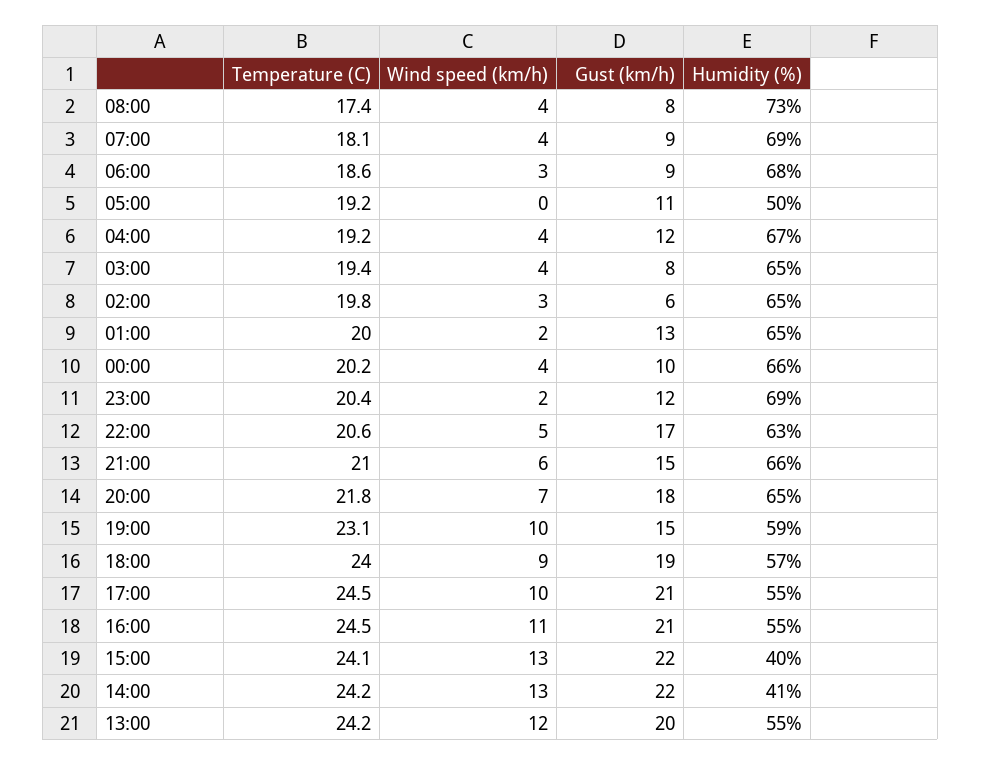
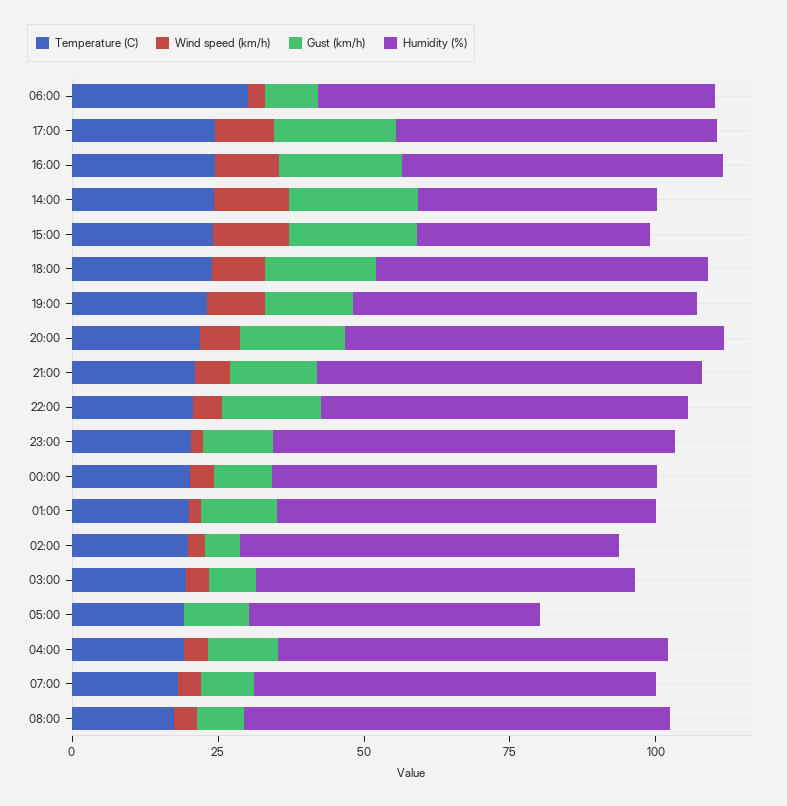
  {
    "Temperature (C)": {
      "08:00": 17.4,
      "07:00": 18.1,
-     "06:00": 18.6,
+     "06:00": 30,
      "05:00": 19.2,
      "04:00": 19.2,
      "03:00": 19.4,
      "02:00": 19.8,
      "01:00": 20,
      "00:00": 20.2,
      "23:00": 20.4,
      "22:00": 20.6,
      "21:00": 21,
      "20:00": 21.8,
      "19:00": 23.1,
      "18:00": 24,
      "17:00": 24.5,
      "16:00": 24.5,
      "15:00": 24.1,
-     "14:00": 24.2,
+     "14:00": 24.2
-     "13:00": 24.2
    },
    "Wind speed (km/h)": {
      "08:00": 4,
      "07:00": 4,
      "06:00": 3,
      "05:00": 0,
      "04:00": 4,
      "03:00": 4,
      "02:00": 3,
      "01:00": 2,
      "00:00": 4,
      "23:00": 2,
      "22:00": 5,
      "21:00": 6,
      "20:00": 7,
      "19:00": 10,
      "18:00": 9,
      "17:00": 10,
      "16:00": 11,
      "15:00": 13,
-     "14:00": 13,
+     "14:00": 13
-     "13:00": 12
    },
    "Gust (km/h)": {
      "08:00": 8,
      "07:00": 9,
      "06:00": 9,
      "05:00": 11,
      "04:00": 12,
      "03:00": 8,
      "02:00": 6,
      "01:00": 13,
      "00:00": 10,
      "23:00": 12,
      "22:00": 17,
      "21:00": 15,
      "20:00": 18,
      "19:00": 15,
      "18:00": 19,
      "17:00": 21,
      "16:00": 21,
      "15:00": 22,
-     "14:00": 22,
+     "14:00": 22
-     "13:00": 20
    },
    "Humidity (%)": {
      "08:00": 73,
      "07:00": 69,
      "06:00": 68,
      "05:00": 50,
      "04:00": 67,
      "03:00": 65,
      "02:00": 65,
      "01:00": 65,
      "00:00": 66,
      "23:00": 69,
      "22:00": 63,
      "21:00": 66,
      "20:00": 65,
      "19:00": 59,
      "18:00": 57,
      "17:00": 55,
      "16:00": 55,
      "15:00": 40,
-     "14:00": 41,
+     "14:00": 41
-     "13:00": 55
    }
  }

